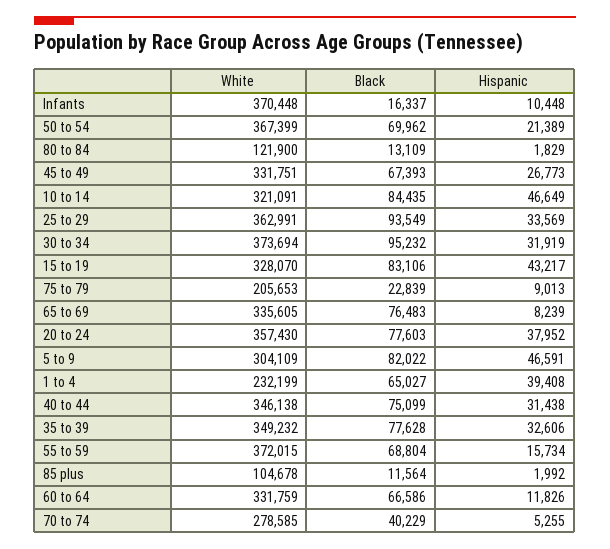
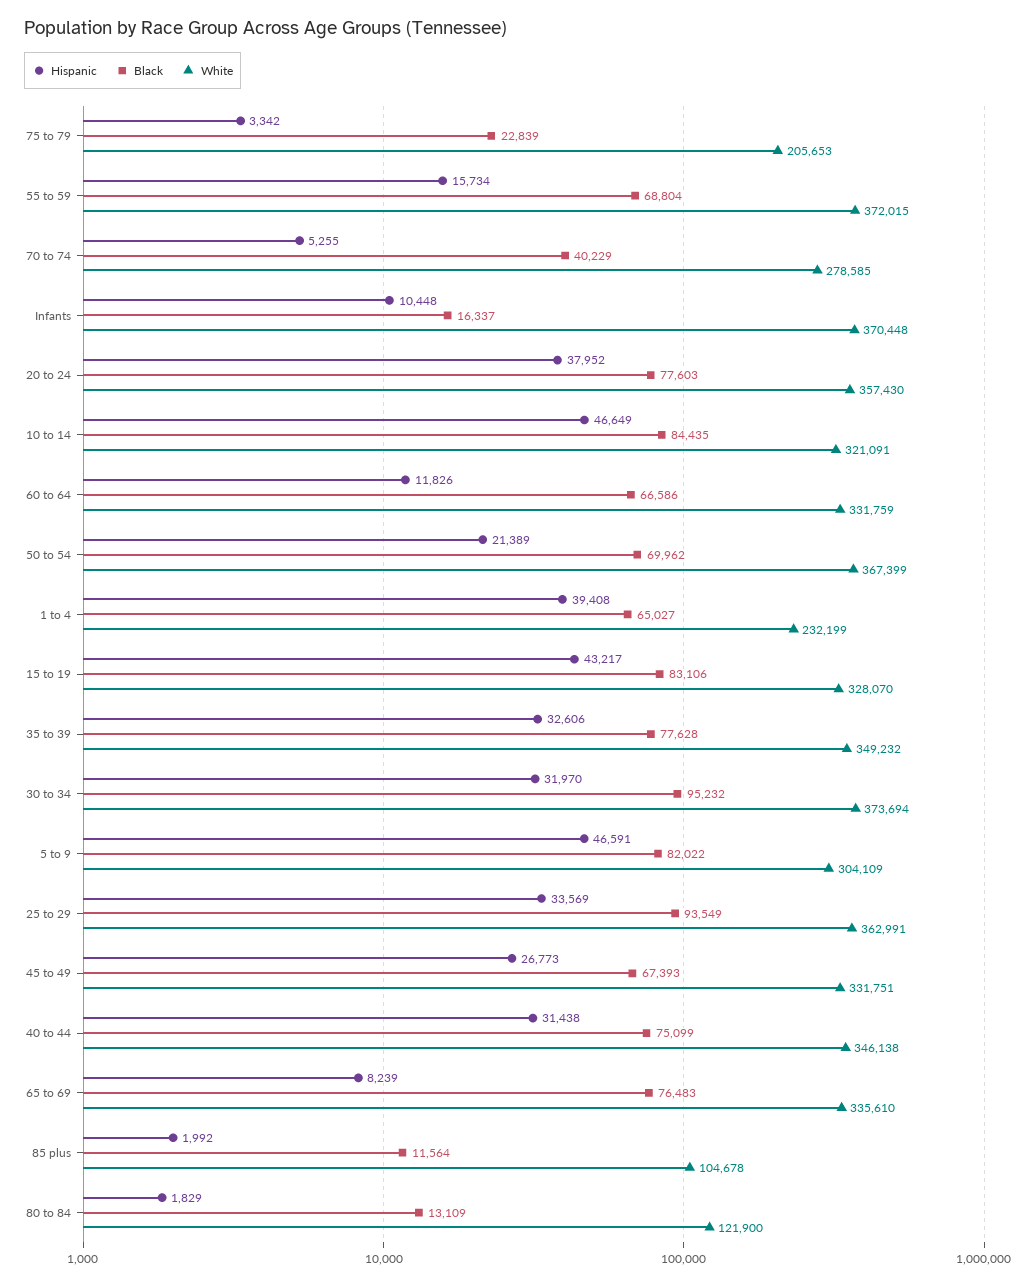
  {
    "White": {
      "Infants": 370448,
      "50 to 54": 367399,
      "80 to 84": 121900,
      "45 to 49": 331751,
      "10 to 14": 321091,
      "25 to 29": 362991,
      "30 to 34": 373694,
      "15 to 19": 328070,
      "75 to 79": 205653,
-     "65 to 69": 335605,
+     "65 to 69": 335610,
      "20 to 24": 357430,
      "5 to 9": 304109,
      "1 to 4": 232199,
      "40 to 44": 346138,
      "35 to 39": 349232,
      "55 to 59": 372015,
      "85 plus": 104678,
      "60 to 64": 331759,
      "70 to 74": 278585
    },
    "Black": {
      "Infants": 16337,
      "50 to 54": 69962,
      "80 to 84": 13109,
      "45 to 49": 67393,
      "10 to 14": 84435,
      "25 to 29": 93549,
      "30 to 34": 95232,
      "15 to 19": 83106,
      "75 to 79": 22839,
      "65 to 69": 76483,
      "20 to 24": 77603,
      "5 to 9": 82022,
      "1 to 4": 65027,
      "40 to 44": 75099,
      "35 to 39": 77628,
      "55 to 59": 68804,
      "85 plus": 11564,
      "60 to 64": 66586,
      "70 to 74": 40229
    },
    "Hispanic": {
      "Infants": 10448,
      "50 to 54": 21389,
      "80 to 84": 1829,
      "45 to 49": 26773,
      "10 to 14": 46649,
      "25 to 29": 33569,
-     "30 to 34": 31919,
+     "30 to 34": 31970,
      "15 to 19": 43217,
-     "75 to 79": 9013,
+     "75 to 79": 3342,
      "65 to 69": 8239,
      "20 to 24": 37952,
      "5 to 9": 46591,
      "1 to 4": 39408,
      "40 to 44": 31438,
      "35 to 39": 32606,
      "55 to 59": 15734,
      "85 plus": 1992,
      "60 to 64": 11826,
      "70 to 74": 5255
    }
  }

